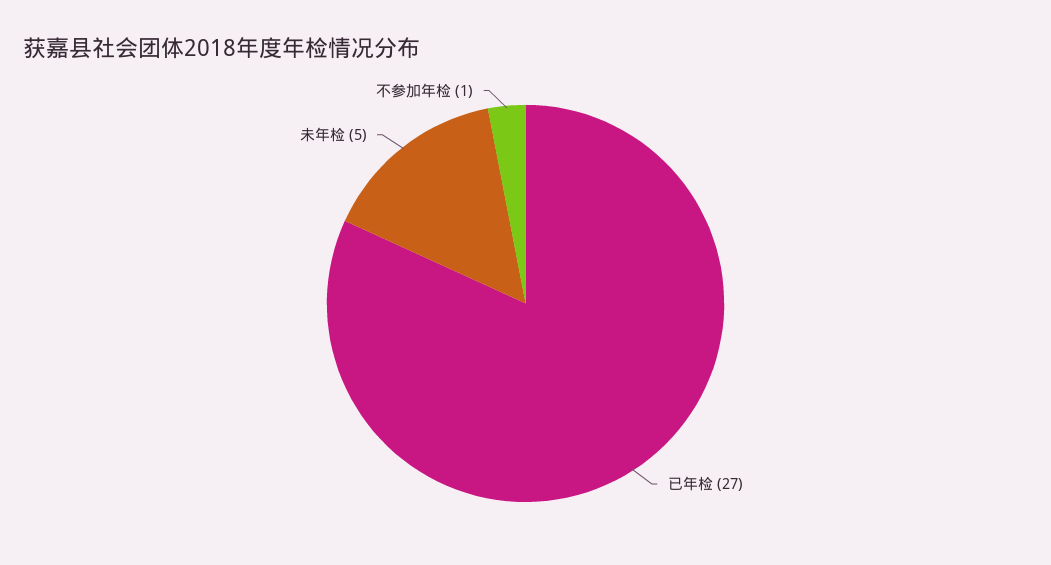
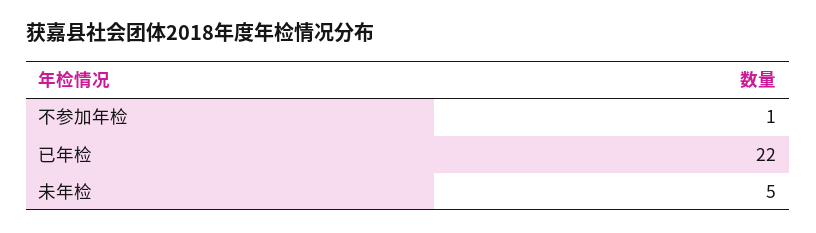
  {
-   "已年检": 27,
+   "已年检": 22,
    "未年检": 5,
    "不参加年检": 1
  }

